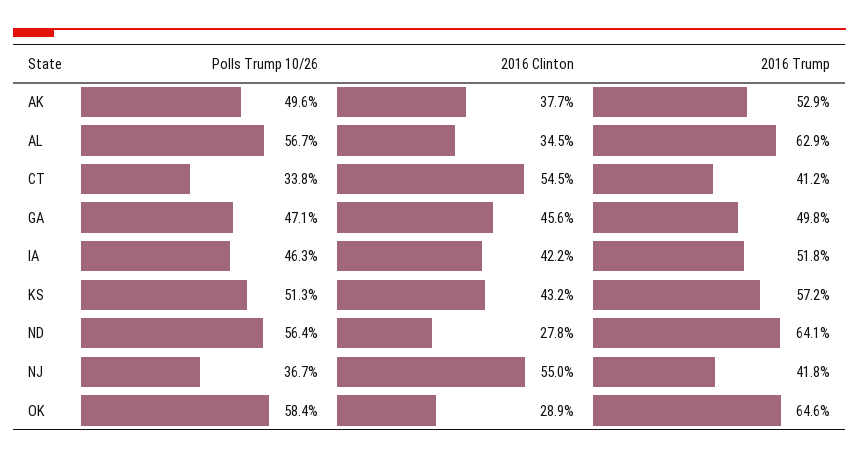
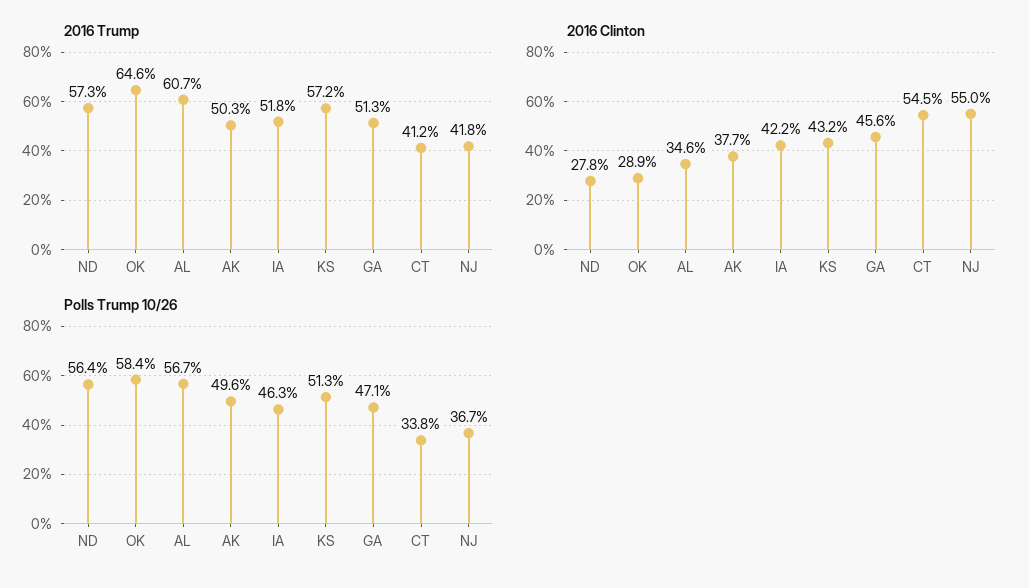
  {
    "Polls Trump 10/26": {
      "AK": 49.6,
      "AL": 56.7,
      "CT": 33.8,
      "GA": 47.1,
      "IA": 46.3,
      "KS": 51.3,
      "ND": 56.4,
      "NJ": 36.7,
      "OK": 58.4
    },
    "2016 Clinton": {
      "AK": 37.7,
-     "AL": 34.5,
+     "AL": 34.6,
      "CT": 54.5,
      "GA": 45.6,
      "IA": 42.2,
      "KS": 43.2,
      "ND": 27.8,
      "NJ": 55,
      "OK": 28.9
    },
    "2016 Trump": {
-     "AK": 52.9,
+     "AK": 50.3,
-     "AL": 62.9,
+     "AL": 60.7,
      "CT": 41.2,
-     "GA": 49.8,
+     "GA": 51.3,
      "IA": 51.8,
      "KS": 57.2,
-     "ND": 64.1,
+     "ND": 57.3,
      "NJ": 41.8,
      "OK": 64.6
    }
  }

